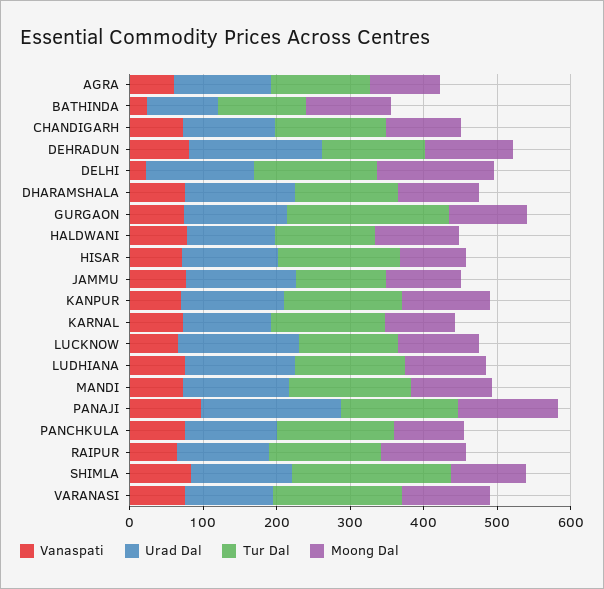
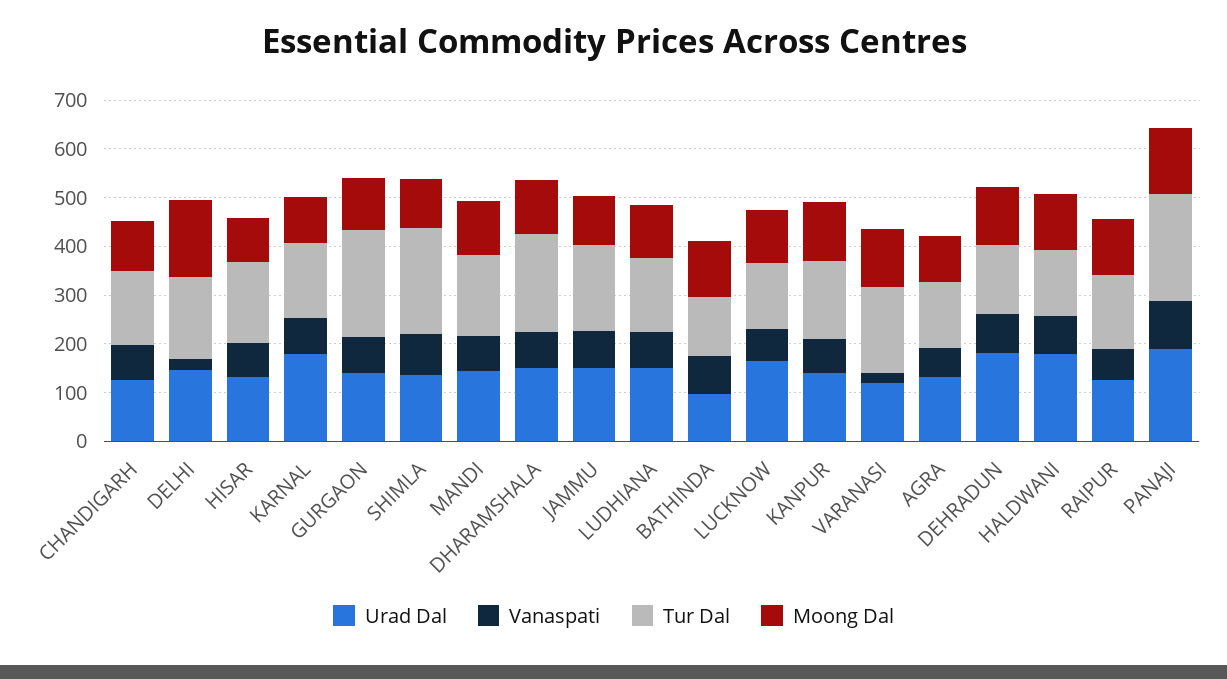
  {
    "Vanaspati": {
      "AGRA": 60,
-     "BATHINDA": 20,
+     "BATHINDA": 80,
      "CHANDIGARH": 80,
      "DEHRADUN": 80,
      "DELHI": 20,
      "DHARAMSHALA": 80,
      "GURGAON": 80,
      "HALDWANI": 80,
      "HISAR": 80,
      "JAMMU": 80,
      "KANPUR": 80,
      "KARNAL": 80,
      "LUCKNOW": 60,
      "LUDHIANA": 80,
      "MANDI": 80,
      "PANAJI": 100,
-     "PANCHKULA": 80,
      "RAIPUR": 60,
      "SHIMLA": 80,
-     "VARANASI": 80
+     "VARANASI": 20
    },
    "Urad Dal": {
      "AGRA": 140,
      "BATHINDA": 100,
      "CHANDIGARH": 120,
      "DEHRADUN": 180,
      "DELHI": 140,
      "DHARAMSHALA": 160,
      "GURGAON": 140,
-     "HALDWANI": 120,
+     "HALDWANI": 180,
      "HISAR": 140,
      "JAMMU": 160,
      "KANPUR": 140,
-     "KARNAL": 120,
+     "KARNAL": 180,
      "LUCKNOW": 160,
      "LUDHIANA": 160,
      "MANDI": 140,
      "PANAJI": 200,
-     "PANCHKULA": 120,
      "RAIPUR": 120,
      "SHIMLA": 140,
      "VARANASI": 120
    },
    "Tur Dal": {
      "AGRA": 140,
      "BATHINDA": 120,
      "CHANDIGARH": 160,
      "DEHRADUN": 140,
      "DELHI": 160,
-     "DHARAMSHALA": 140,
+     "DHARAMSHALA": 200,
      "GURGAON": 220,
      "HALDWANI": 140,
      "HISAR": 160,
-     "JAMMU": 120,
+     "JAMMU": 180,
      "KANPUR": 160,
      "KARNAL": 160,
      "LUCKNOW": 140,
      "LUDHIANA": 160,
      "MANDI": 160,
-     "PANAJI": 160,
+     "PANAJI": 220,
-     "PANCHKULA": 160,
      "RAIPUR": 160,
      "SHIMLA": 220,
      "VARANASI": 180
    },
    "Moong Dal": {
      "AGRA": 100,
      "BATHINDA": 120,
      "CHANDIGARH": 100,
      "DEHRADUN": 120,
      "DELHI": 160,
      "DHARAMSHALA": 120,
      "GURGAON": 100,
      "HALDWANI": 120,
      "HISAR": 100,
      "JAMMU": 100,
      "KANPUR": 120,
      "KARNAL": 100,
      "LUCKNOW": 120,
      "LUDHIANA": 120,
      "MANDI": 120,
      "PANAJI": 140,
-     "PANCHKULA": 100,
      "RAIPUR": 120,
      "SHIMLA": 100,
      "VARANASI": 120
    }
  }

